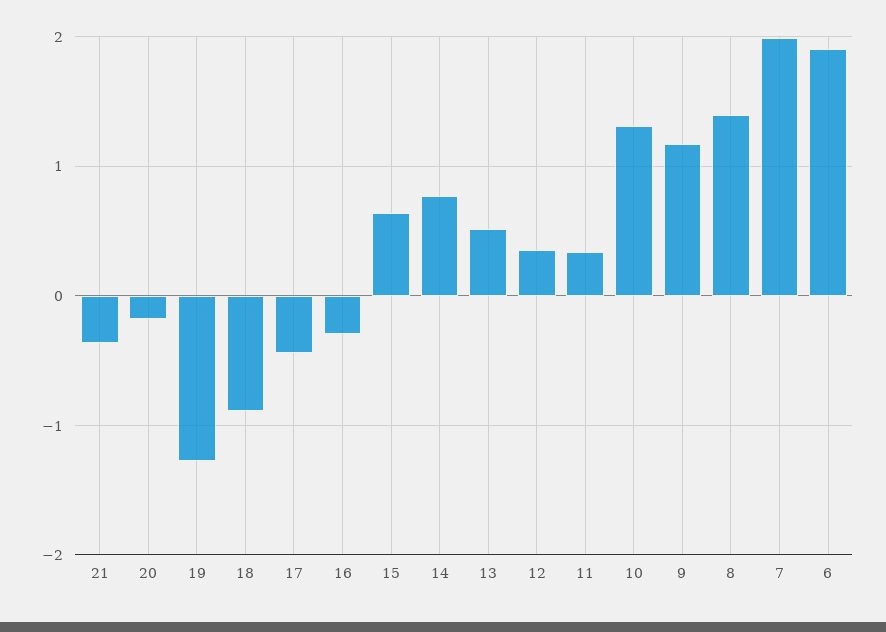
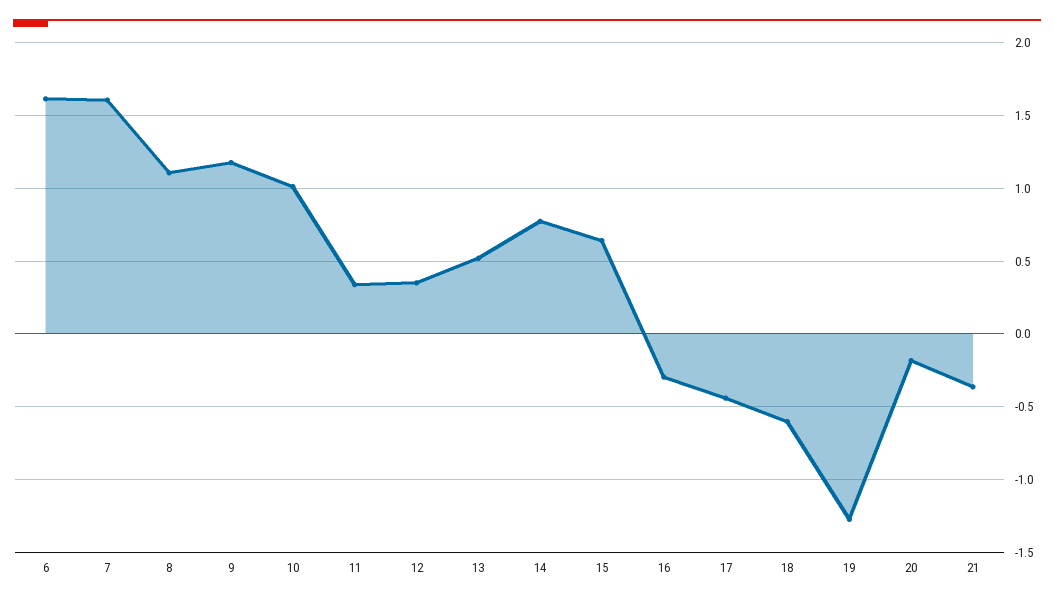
  {
    "21": -0.35,
    "20": -0.2,
    "19": -1.25,
-   "18": -0.9,
+   "18": -0.6,
    "17": -0.45,
    "16": -0.3,
    "15": 0.65,
    "14": 0.75,
    "13": 0.5,
    "12": 0.35,
    "11": 0.35,
-   "10": 1.3,
+   "10": 1,
    "9": 1.2,
-   "8": 1.4,
+   "8": 1.1,
-   "7": 2,
+   "7": 1.6,
-   "6": 1.9
+   "6": 1.6
  }

